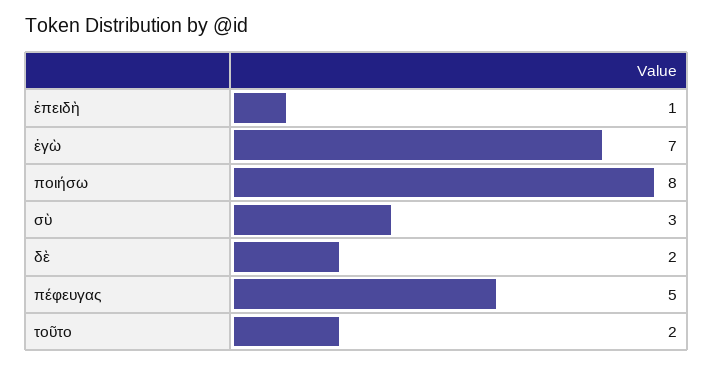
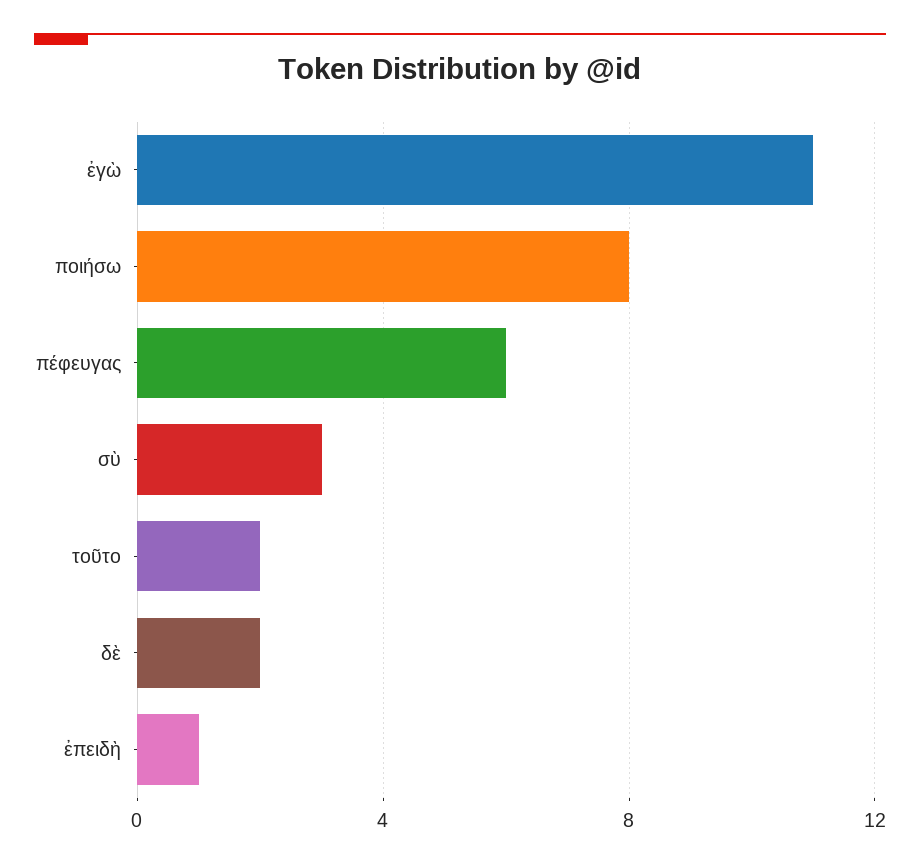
  {
    "ἐπειδὴ": 1,
-   "ἐγὼ": 7,
+   "ἐγὼ": 11,
    "ποιήσω": 8,
    "σὺ": 3,
    "δὲ": 2,
-   "πέφευγας": 5,
+   "πέφευγας": 6,
    "τοῦτο": 2
  }

